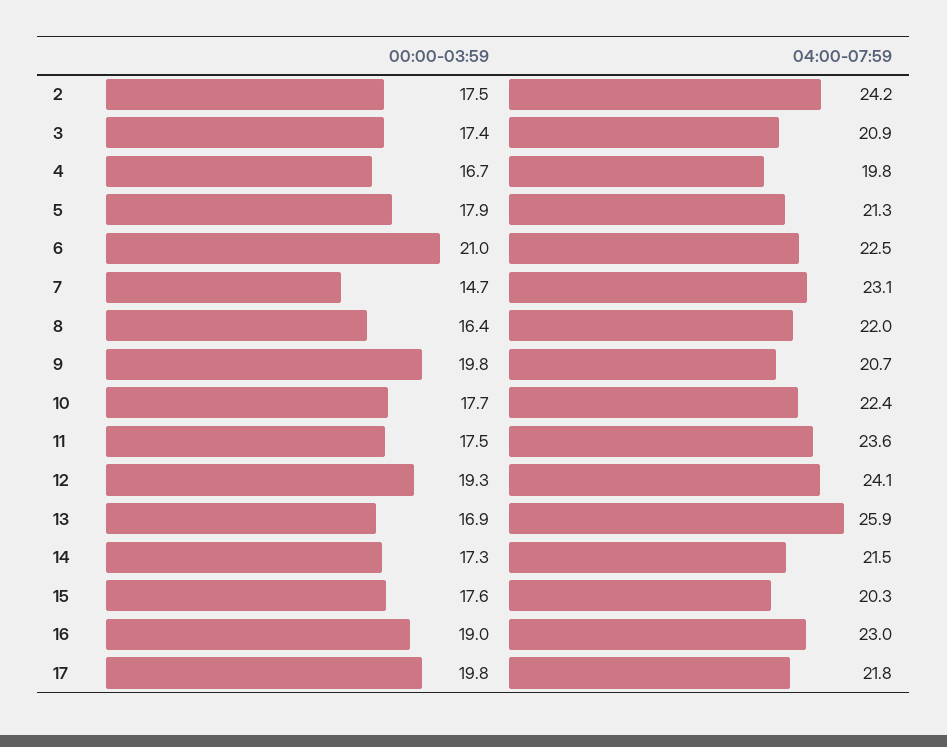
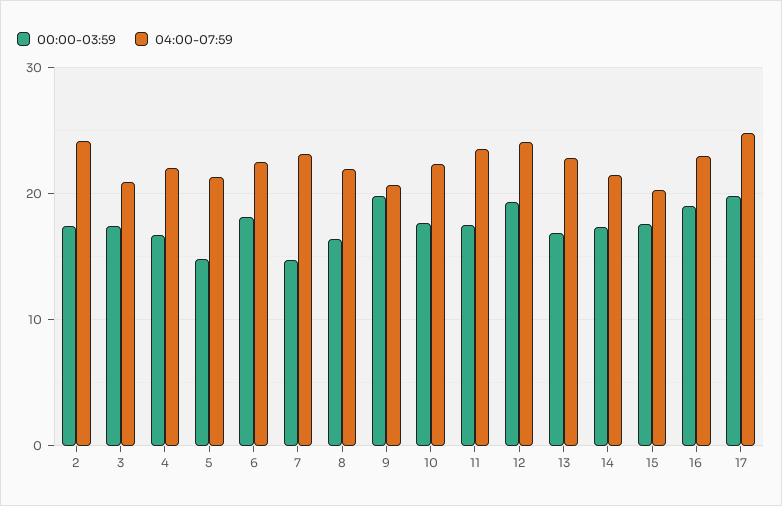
  {
    "00:00-03:59": {
      "2": 17.5,
      "3": 17.4,
      "4": 16.7,
-     "5": 17.9,
+     "5": 15,
-     "6": 21,
+     "6": 18,
      "7": 14.7,
      "8": 16.4,
      "9": 19.8,
      "10": 17.7,
      "11": 17.5,
      "12": 19.3,
      "13": 16.9,
      "14": 17.3,
      "15": 17.6,
      "16": 19,
      "17": 19.8
    },
    "04:00-07:59": {
      "2": 24.2,
      "3": 20.9,
-     "4": 19.8,
+     "4": 22,
      "5": 21.3,
      "6": 22.5,
      "7": 23.1,
      "8": 22,
      "9": 20.7,
      "10": 22.4,
      "11": 23.6,
      "12": 24.1,
-     "13": 25.9,
+     "13": 23,
      "14": 21.5,
      "15": 20.3,
      "16": 23,
-     "17": 21.8
+     "17": 25
    }
  }

